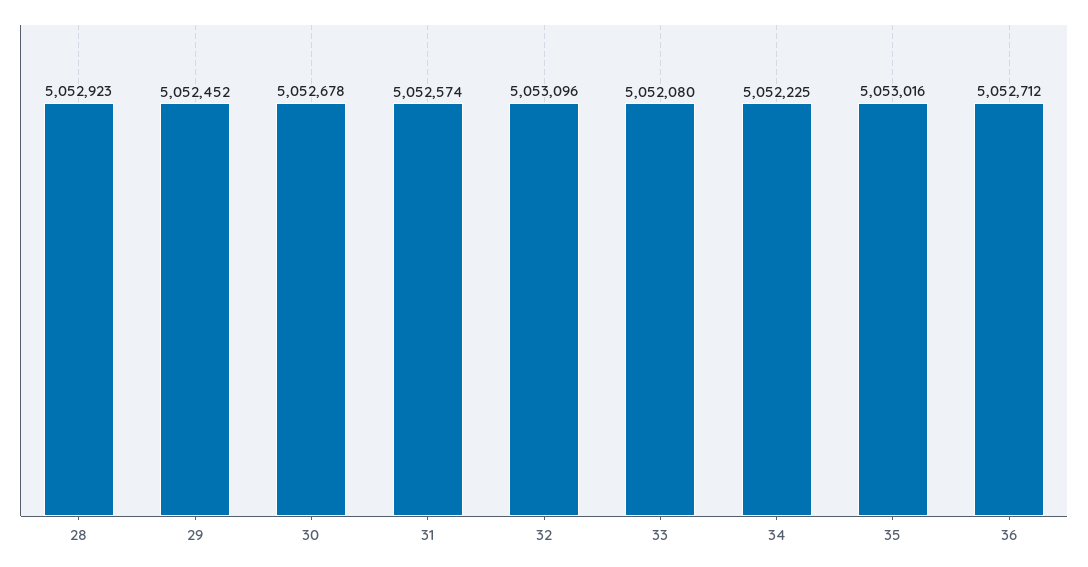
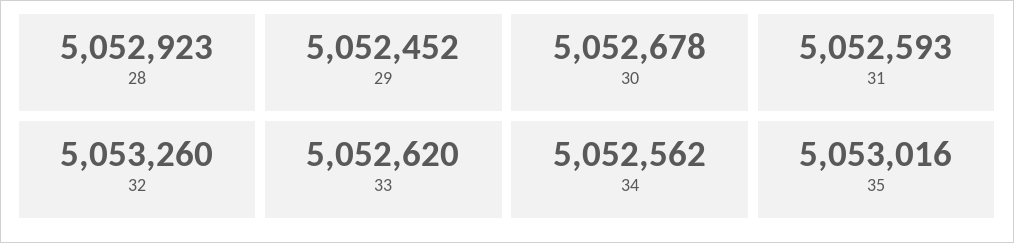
  {
    "28": 5052923,
    "29": 5052452,
    "30": 5052678,
-   "31": 5052574,
+   "31": 5052593,
-   "32": 5053096,
+   "32": 5053260,
-   "33": 5052080,
+   "33": 5052620,
-   "34": 5052225,
+   "34": 5052562,
-   "35": 5053016,
+   "35": 5053016
-   "36": 5052712
  }

